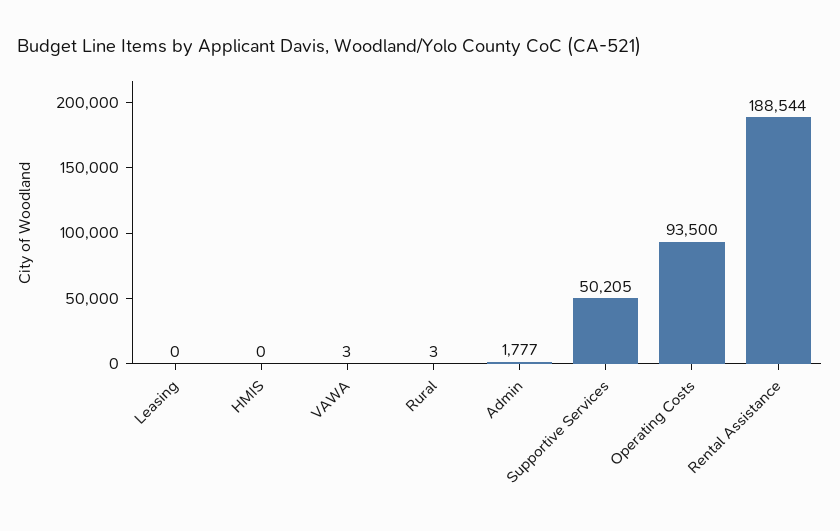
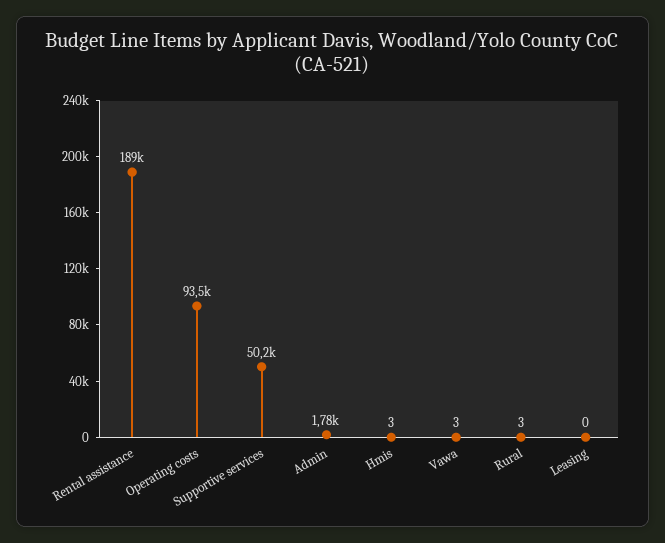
  {
    "Leasing": 0,
-   "HMIS": 0,
+   "HMIS": 3,
    "VAWA": 3,
    "Rural": 3,
    "Admin": 1777,
    "Supportive Services": 50205,
    "Operating Costs": 93500,
    "Rental Assistance": 188544
  }

